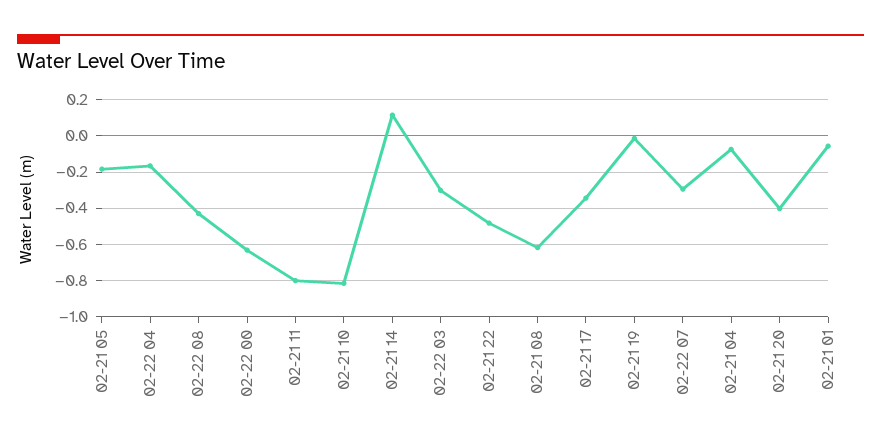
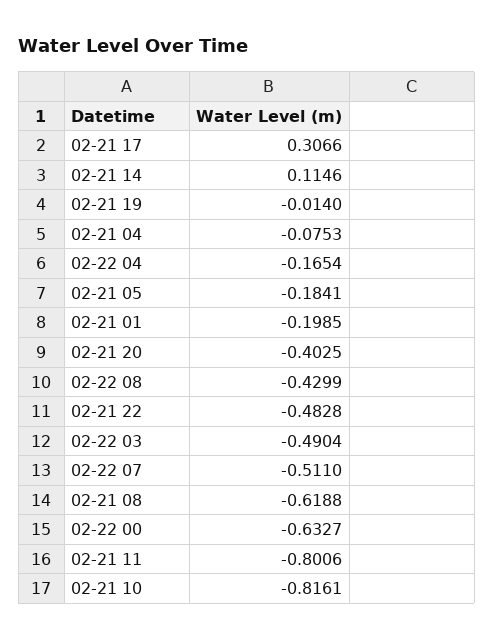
  {
    "02-21 05": -0.1841,
    "02-22 04": -0.1654,
    "02-22 08": -0.4299,
    "02-22 00": -0.6327,
    "02-21 11": -0.8006,
    "02-21 10": -0.8161,
    "02-21 14": 0.1146,
-   "02-22 03": -0.3,
+   "02-22 03": -0.4904,
    "02-21 22": -0.4828,
    "02-21 08": -0.6188,
-   "02-21 17": -0.35,
+   "02-21 17": 0.3066,
    "02-21 19": -0.014,
-   "02-22 07": -0.3,
+   "02-22 07": -0.511,
    "02-21 04": -0.0753,
    "02-21 20": -0.4025,
-   "02-21 01": -0.05
+   "02-21 01": -0.1985
  }

